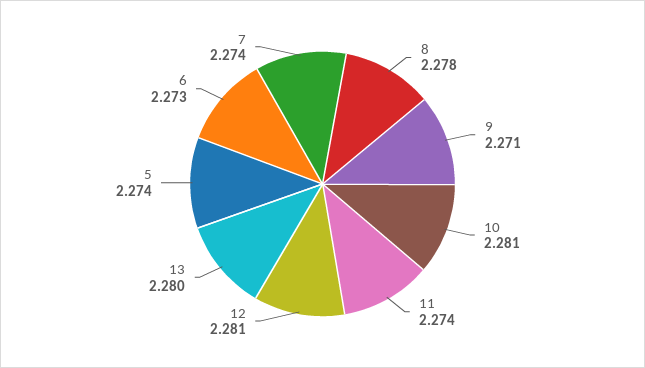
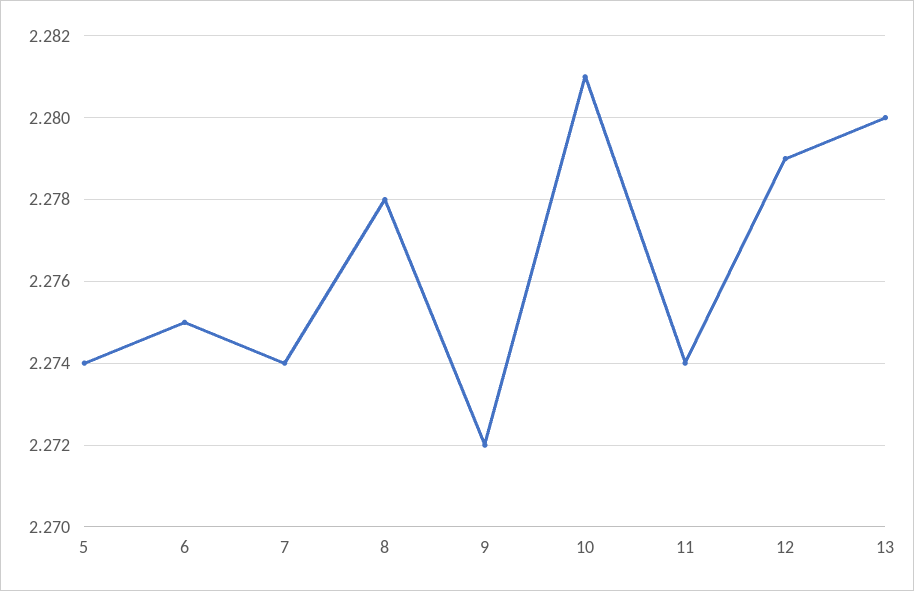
  {
    "8": 2.278,
-   "9": 2.271,
+   "9": 2.272,
    "10": 2.281,
    "11": 2.274,
-   "12": 2.281,
+   "12": 2.279,
    "13": 2.28,
    "5": 2.274,
-   "6": 2.273,
+   "6": 2.275,
    "7": 2.274
  }

